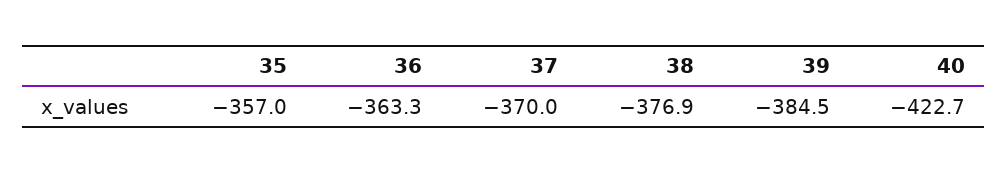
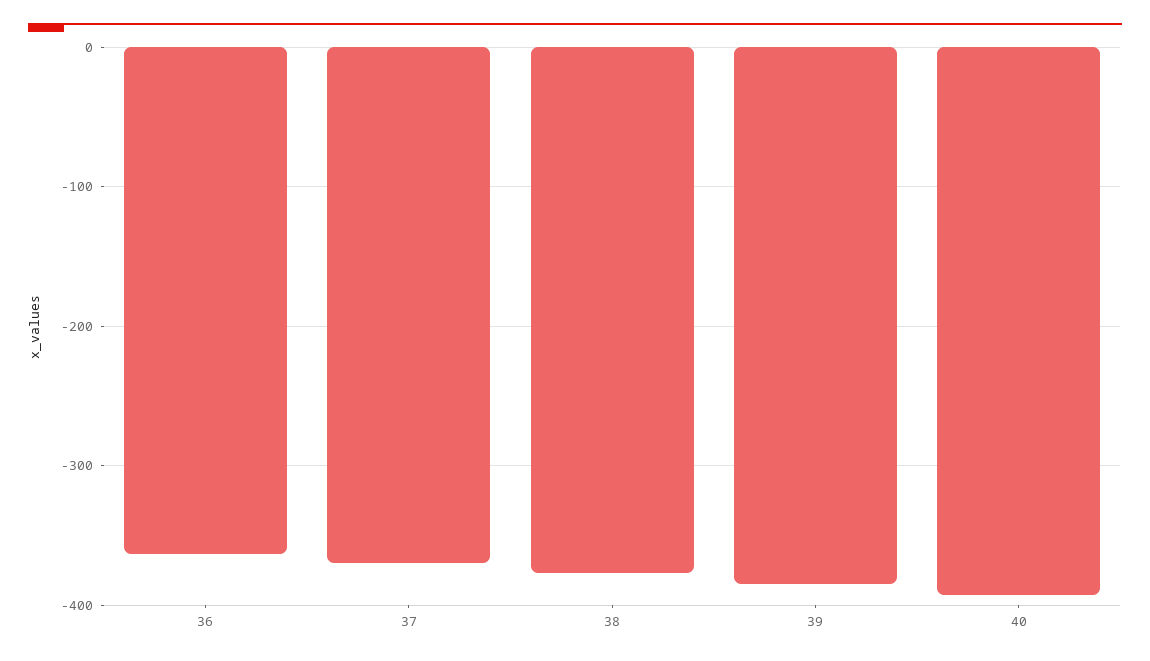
  {
-   "35": -357,
    "36": -363.3,
    "37": -370,
    "38": -376.9,
    "39": -384.5,
-   "40": -422.7
+   "40": -390
  }

